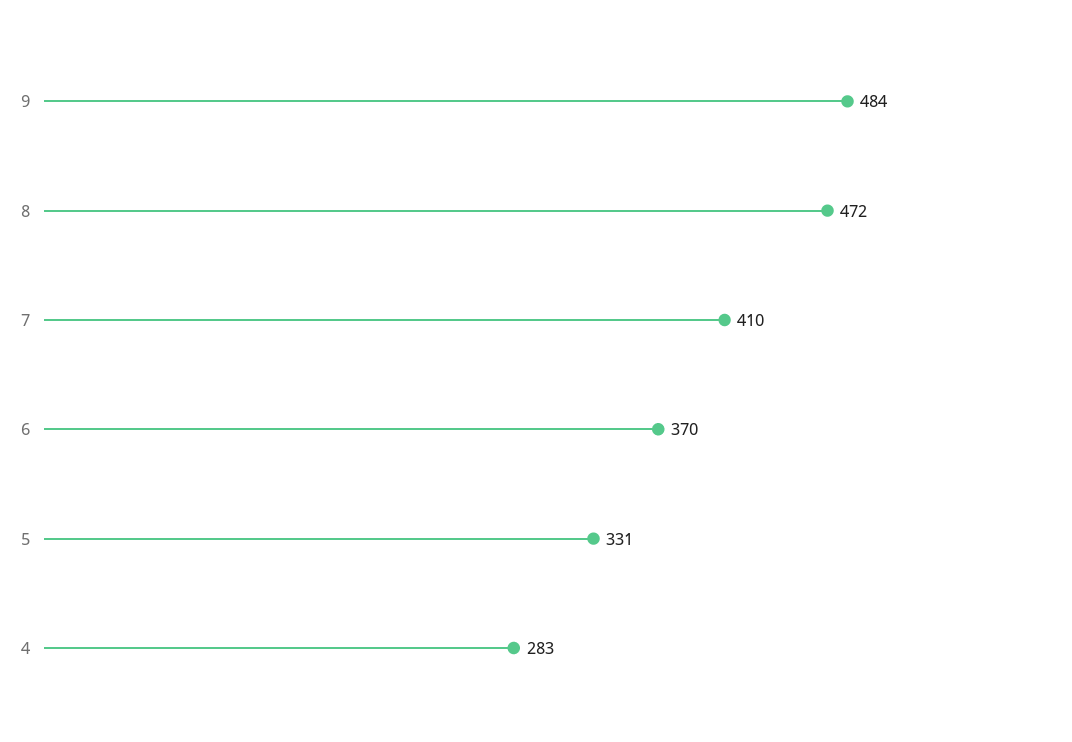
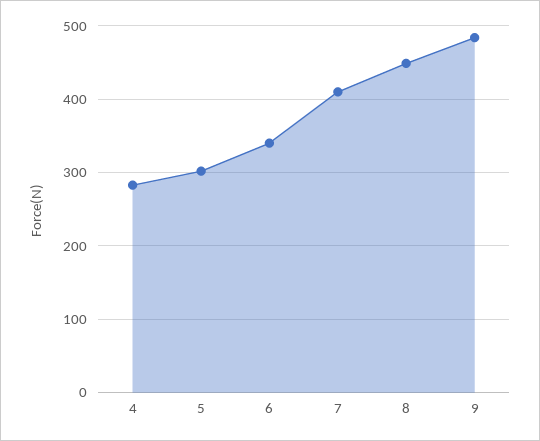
  {
    "9": 484,
-   "8": 472,
+   "8": 450,
    "7": 410,
-   "6": 370,
+   "6": 340,
-   "5": 331,
+   "5": 300,
    "4": 283
  }

